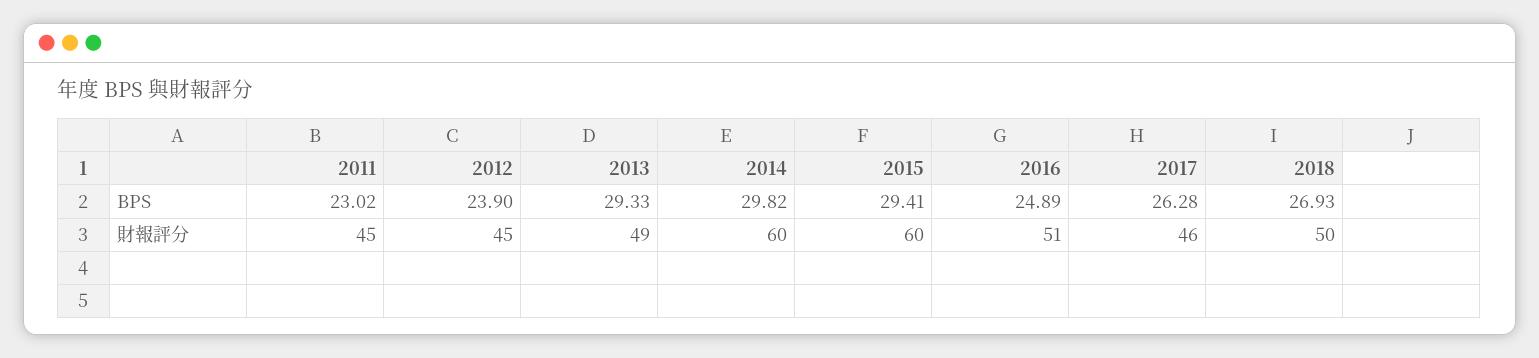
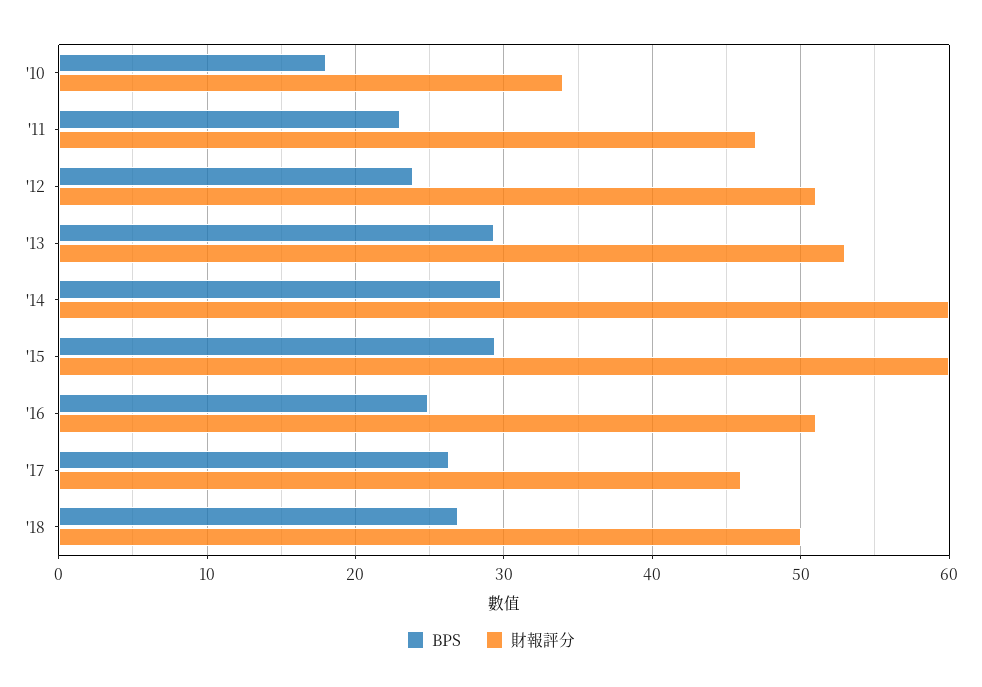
  {
    "BPS": {
      "2011": 23.02,
      "2012": 23.9,
      "2013": 29.33,
      "2014": 29.82,
      "2015": 29.41,
      "2016": 24.89,
      "2017": 26.28,
-     "2018": 26.93
+     "2018": 26.93,
+     "'10": 18
    },
    "財報評分": {
-     "2011": 45,
+     "2011": 47,
-     "2012": 45,
+     "2012": 51,
-     "2013": 49,
+     "2013": 53,
      "2014": 60,
      "2015": 60,
      "2016": 51,
      "2017": 46,
-     "2018": 50
+     "2018": 50,
+     "'10": 34
    }
  }

